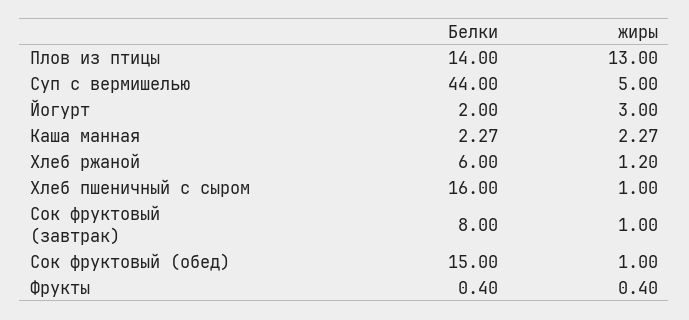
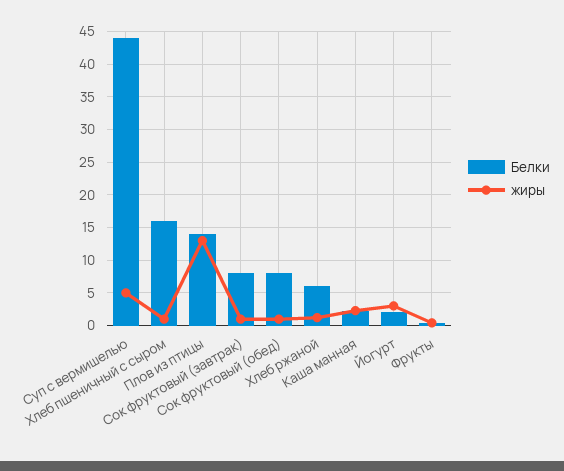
  {
    "Белки": {
      "Плов из птицы": 14,
      "Суп с вермишелью": 44,
      "Йогурт": 2,
      "Каша манная": 2.27,
      "Хлеб ржаной": 6,
      "Хлеб пшеничный с сыром": 16,
      "Сок фруктовый (завтрак)": 8,
-     "Сок фруктовый (обед)": 15,
+     "Сок фруктовый (обед)": 8,
      "Фрукты": 0.4
    },
    "жиры": {
      "Плов из птицы": 13,
      "Суп с вермишелью": 5,
      "Йогурт": 3,
      "Каша манная": 2.27,
      "Хлеб ржаной": 1.2,
      "Хлеб пшеничный с сыром": 1,
      "Сок фруктовый (завтрак)": 1,
      "Сок фруктовый (обед)": 1,
      "Фрукты": 0.4
    }
  }

